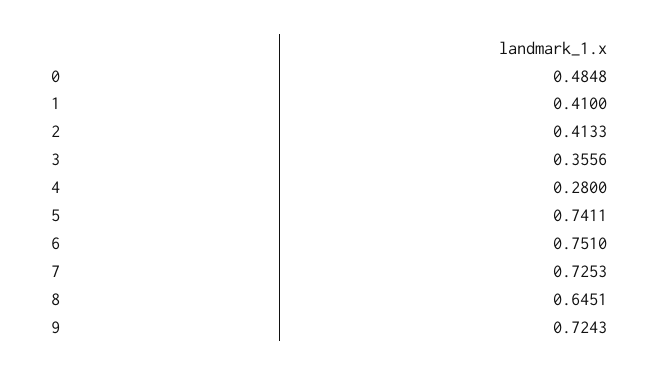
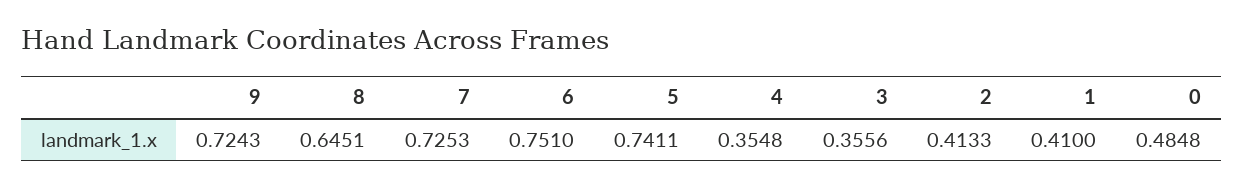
  {
    "0": 0.4848,
    "1": 0.41,
    "2": 0.4133,
    "3": 0.3556,
-   "4": 0.28,
+   "4": 0.3548,
    "5": 0.7411,
    "6": 0.751,
    "7": 0.7253,
    "8": 0.6451,
    "9": 0.7243
  }

